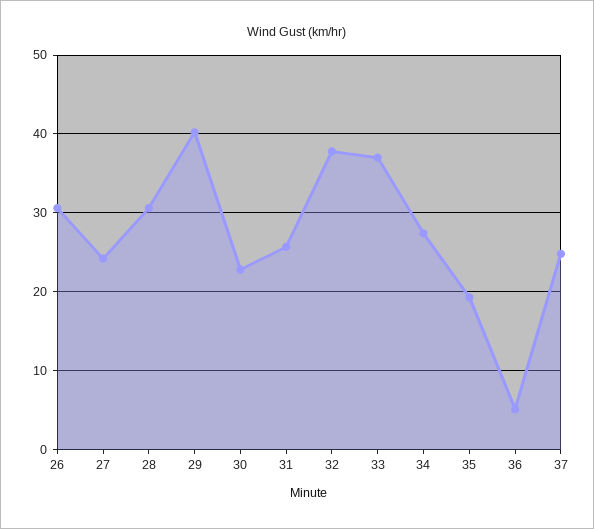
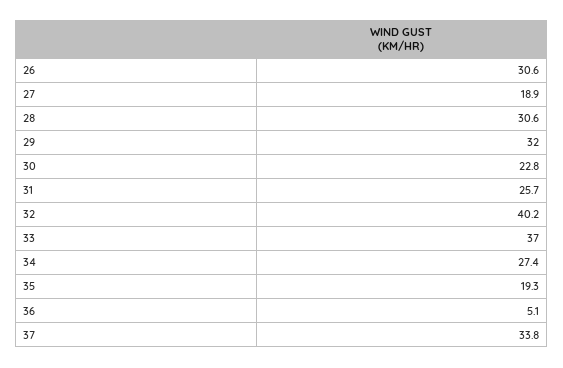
  {
    "26": 30.6,
-   "27": 24,
+   "27": 18.9,
    "28": 30.6,
-   "29": 40,
+   "29": 32,
    "30": 22.8,
    "31": 25.7,
-   "32": 38,
+   "32": 40.2,
    "33": 37,
    "34": 27.4,
    "35": 19.3,
    "36": 5.1,
-   "37": 25
+   "37": 33.8
  }

